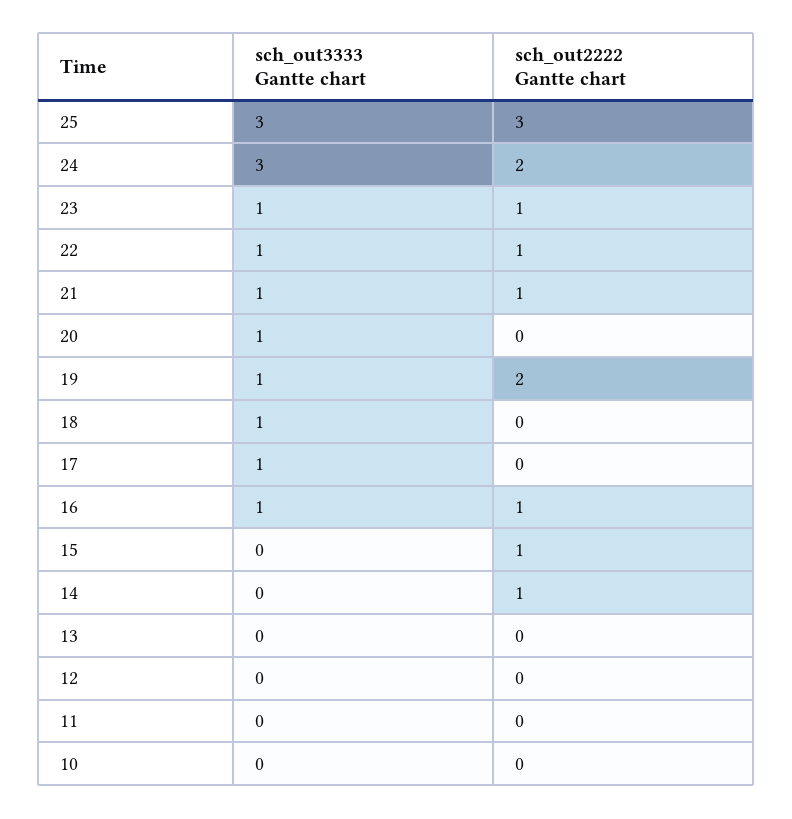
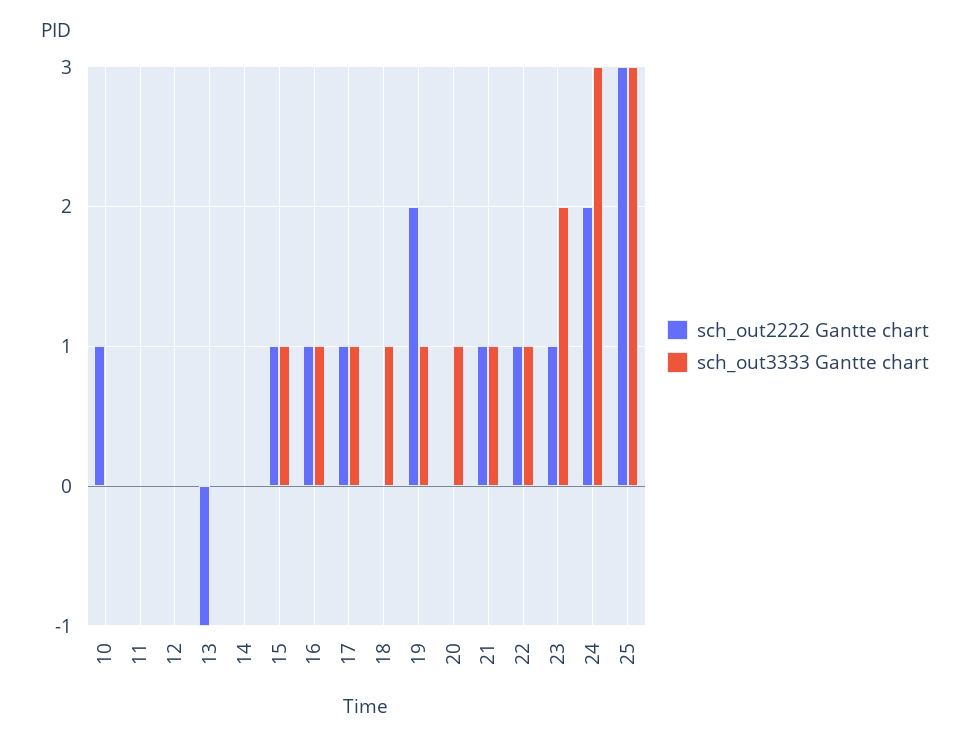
  {
    "sch_out3333 Gantte chart": {
      "25": 3,
      "24": 3,
-     "23": 1,
+     "23": 2,
      "22": 1,
      "21": 1,
      "20": 1,
      "19": 1,
      "18": 1,
      "17": 1,
      "16": 1,
-     "15": 0,
+     "15": 1,
      "14": 0,
      "13": 0,
      "12": 0,
      "11": 0,
      "10": 0
    },
    "sch_out2222 Gantte chart": {
      "25": 3,
      "24": 2,
      "23": 1,
      "22": 1,
      "21": 1,
      "20": 0,
      "19": 2,
      "18": 0,
-     "17": 0,
+     "17": 1,
      "16": 1,
      "15": 1,
-     "14": 1,
+     "14": 0,
-     "13": 0,
+     "13": -1,
      "12": 0,
      "11": 0,
-     "10": 0
+     "10": 1
    }
  }

